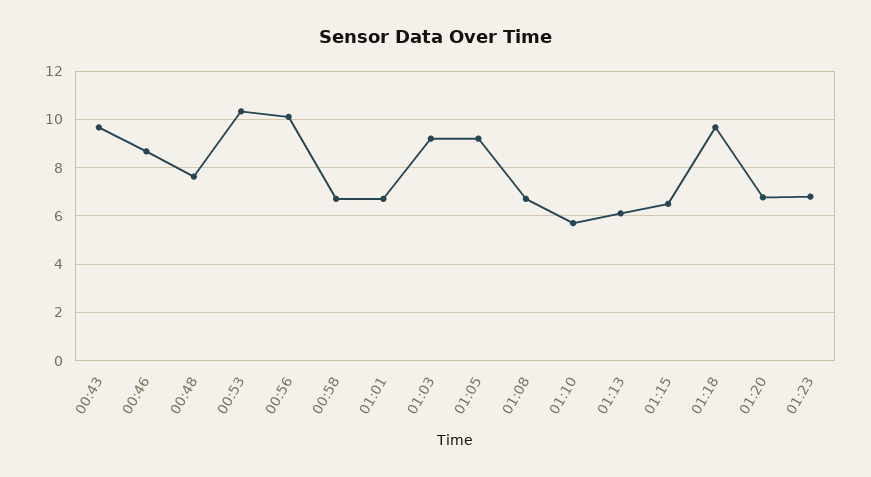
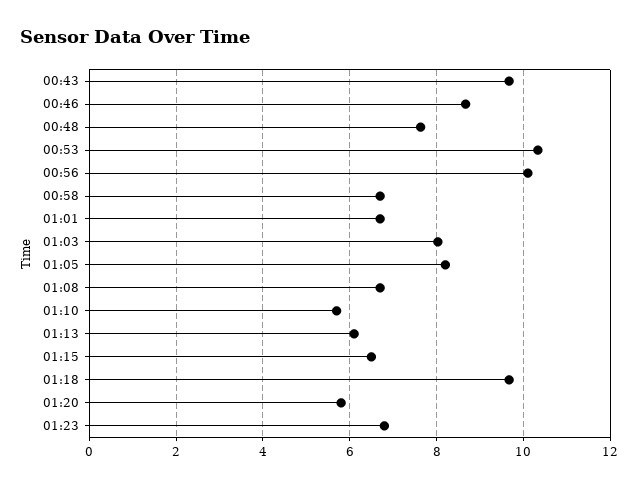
  {
    "00:43": 9.6,
    "00:46": 8.6,
    "00:48": 7.6,
    "00:53": 10.4,
    "00:56": 10.2,
    "00:58": 6.8,
    "01:01": 6.8,
-   "01:03": 9.25,
+   "01:03": 8,
-   "01:05": 9.25,
+   "01:05": 8.2,
    "01:08": 6.8,
    "01:10": 5.8,
    "01:13": 6.2,
    "01:15": 6.6,
    "01:18": 9.6,
-   "01:20": 6.75,
+   "01:20": 5.8,
    "01:23": 6.8
  }

